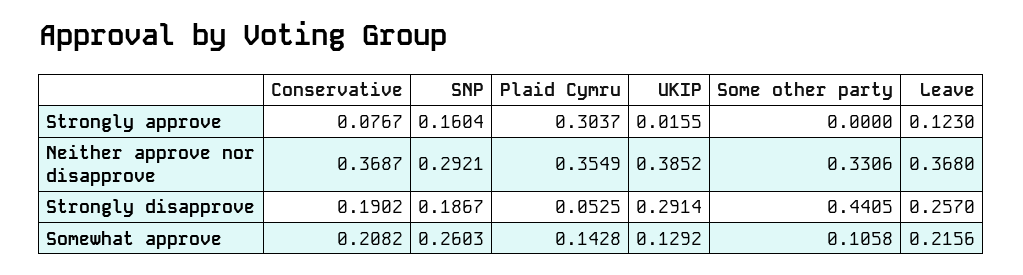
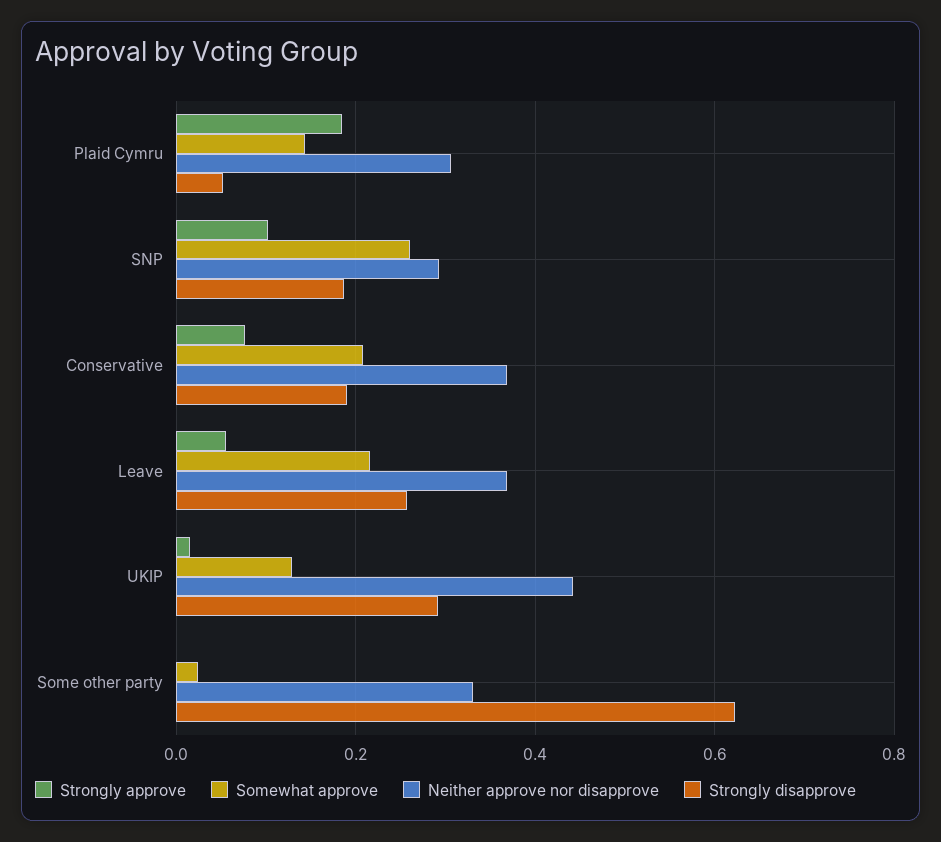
  {
    "Strongly approve": {
      "Conservative": 0.0767,
-     "SNP": 0.1604,
+     "SNP": 0.1,
-     "Plaid Cymru": 0.3037,
+     "Plaid Cymru": 0.18,
      "UKIP": 0.0155,
      "Some other party": 0,
-     "Leave": 0.123
+     "Leave": 0.06
    },
    "Neither approve nor disapprove": {
      "Conservative": 0.3687,
      "SNP": 0.2921,
-     "Plaid Cymru": 0.3549,
+     "Plaid Cymru": 0.3,
-     "UKIP": 0.3852,
+     "UKIP": 0.44,
      "Some other party": 0.3306,
      "Leave": 0.368
    },
    "Strongly disapprove": {
      "Conservative": 0.1902,
      "SNP": 0.1867,
      "Plaid Cymru": 0.0525,
      "UKIP": 0.2914,
-     "Some other party": 0.4405,
+     "Some other party": 0.62,
      "Leave": 0.257
    },
    "Somewhat approve": {
      "Conservative": 0.2082,
      "SNP": 0.2603,
      "Plaid Cymru": 0.1428,
      "UKIP": 0.1292,
-     "Some other party": 0.1058,
+     "Some other party": 0.02,
      "Leave": 0.2156
    }
  }

